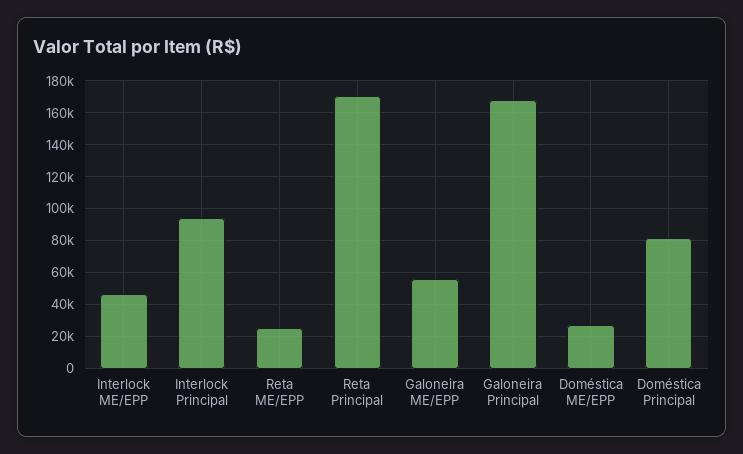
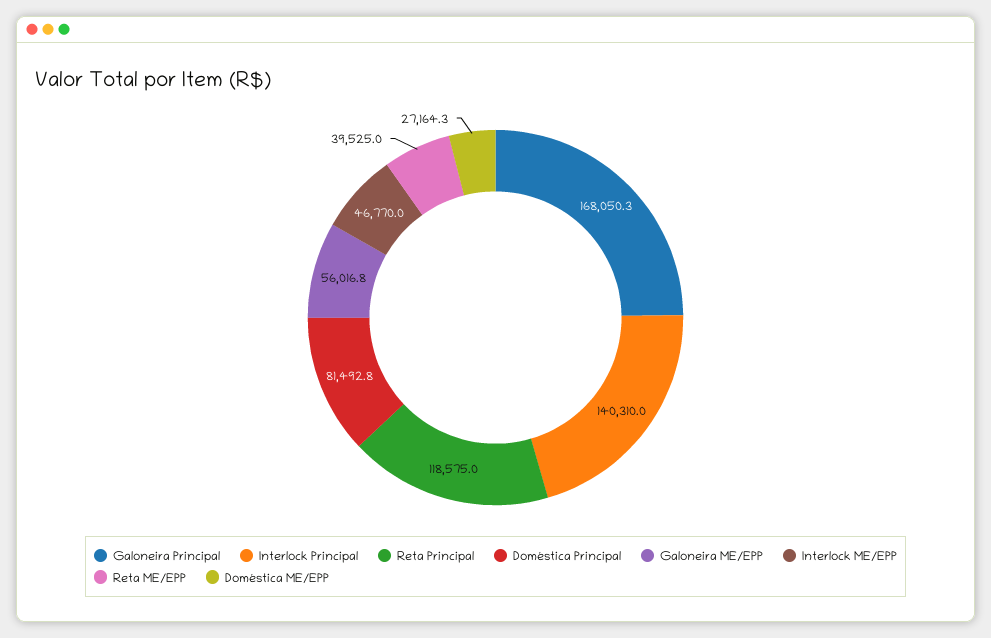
  {
    "Interlock ME/EPP": 46770,
-   "Interlock Principal": 95000,
+   "Interlock Principal": 140310,
-   "Reta ME/EPP": 25000,
+   "Reta ME/EPP": 39525,
-   "Reta Principal": 170000,
+   "Reta Principal": 118575,
    "Galoneira ME/EPP": 56016.8,
    "Galoneira Principal": 168050.3,
    "Doméstica ME/EPP": 27164.3,
    "Doméstica Principal": 81492.8
  }

